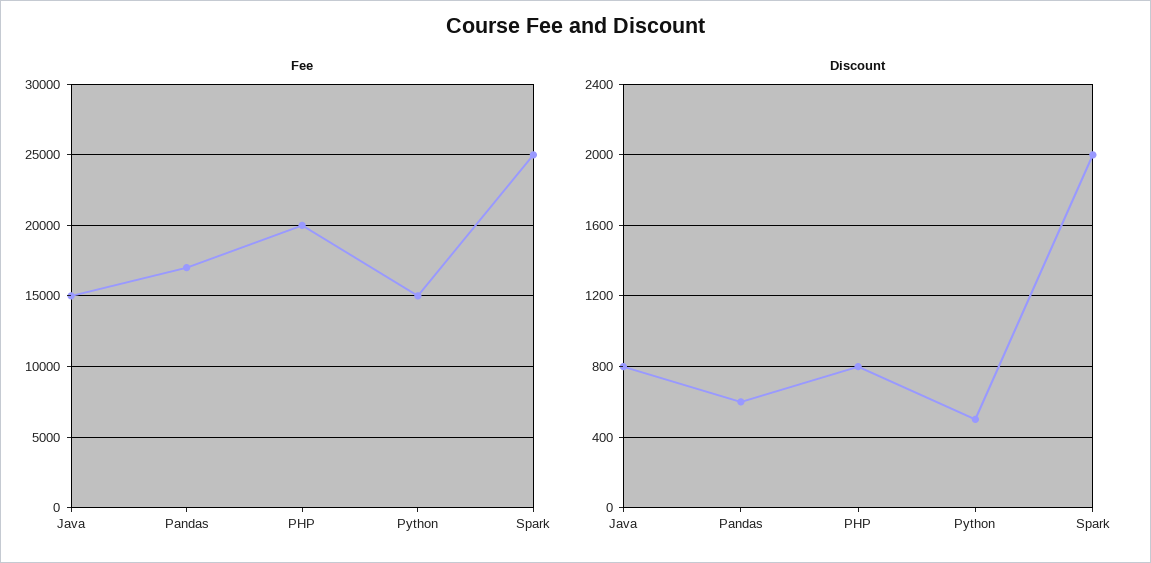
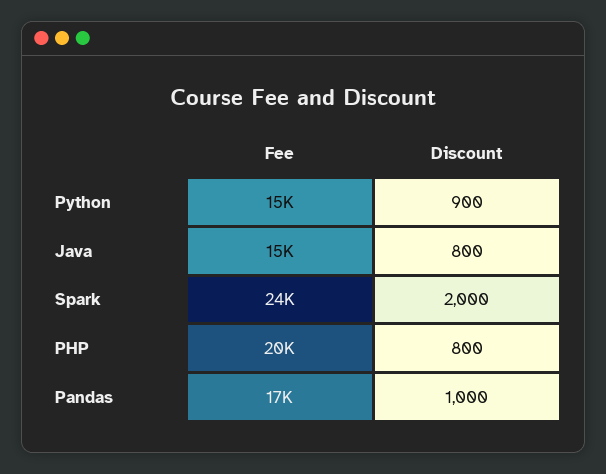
  {
    "Fee": {
      "Java": 15000,
      "Pandas": 17000,
      "PHP": 20000,
      "Python": 15000,
-     "Spark": 25000
+     "Spark": 24000
    },
    "Discount": {
      "Java": 800,
-     "Pandas": 600,
+     "Pandas": 1000,
      "PHP": 800,
-     "Python": 500,
+     "Python": 900,
      "Spark": 2000
    }
  }

